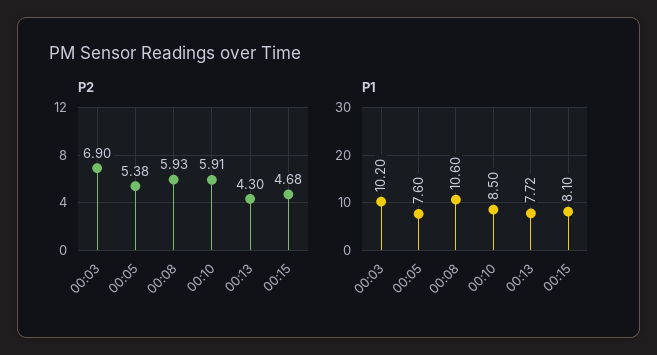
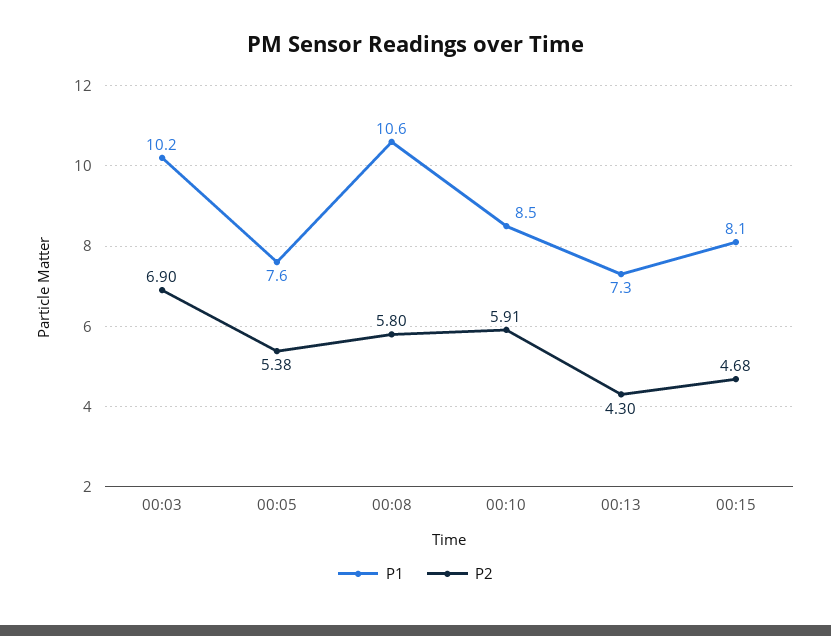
  {
    "P2": {
      "00:03": 6.9,
      "00:05": 5.38,
-     "00:08": 5.93,
+     "00:08": 5.8,
      "00:10": 5.91,
      "00:13": 4.3,
      "00:15": 4.68
    },
    "P1": {
      "00:03": 10.2,
      "00:05": 7.6,
      "00:08": 10.6,
      "00:10": 8.5,
-     "00:13": 7.72,
+     "00:13": 7.3,
      "00:15": 8.1
    }
  }

